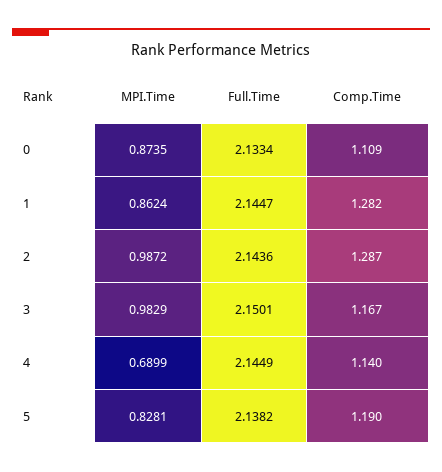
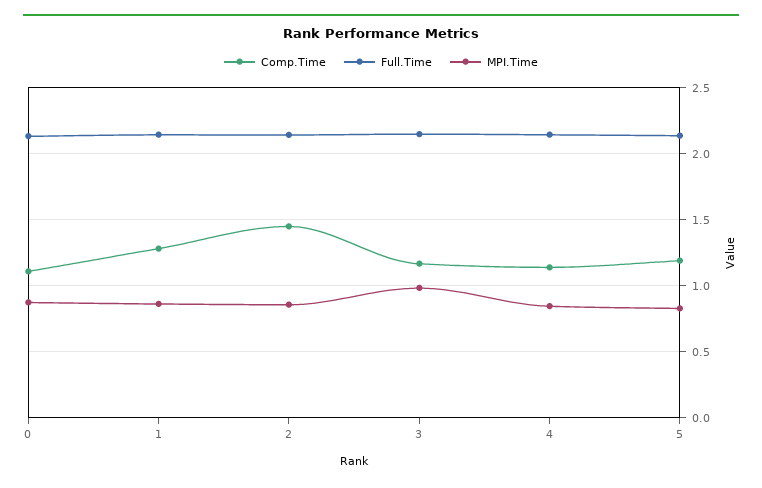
  {
    "MPI.Time": {
      "0": 0.8735,
      "1": 0.8624,
-     "2": 0.9872,
+     "2": 0.85,
      "3": 0.9829,
-     "4": 0.6899,
+     "4": 0.85,
      "5": 0.8281
    },
    "Full.Time": {
      "0": 2.1334,
      "1": 2.1447,
      "2": 2.1436,
      "3": 2.1501,
      "4": 2.1449,
      "5": 2.1382
    },
    "Comp.Time": {
      "0": 1.109,
      "1": 1.282,
-     "2": 1.287,
+     "2": 1.45,
      "3": 1.167,
      "4": 1.14,
      "5": 1.19
    }
  }

